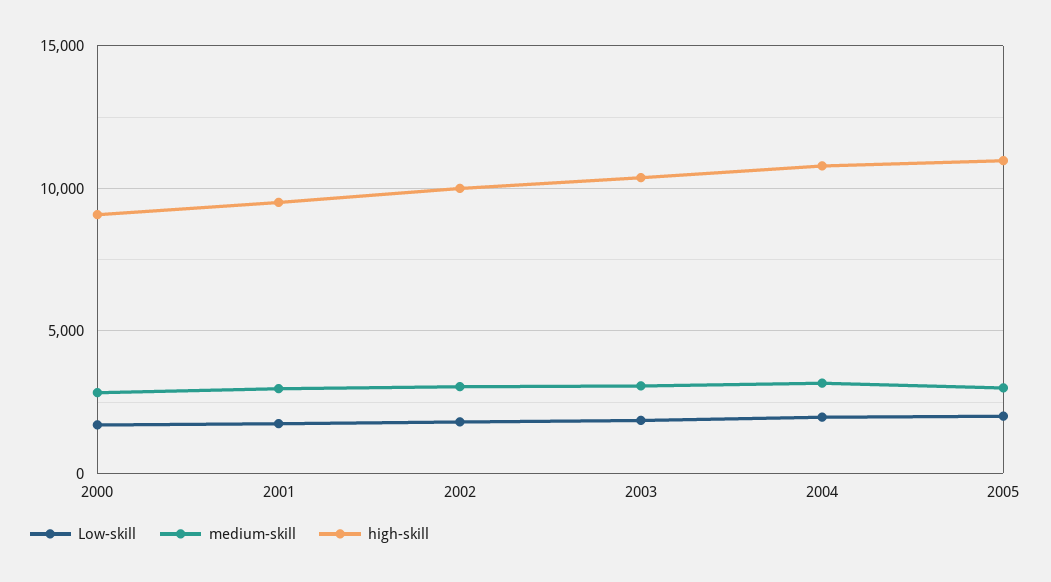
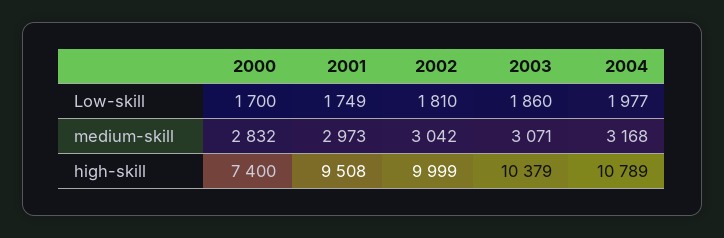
  {
    "Low-skill": {
      "2000": 1700,
      "2001": 1749,
      "2002": 1810,
      "2003": 1860,
-     "2004": 1977,
+     "2004": 1977
-     "2005": 2000
    },
    "medium-skill": {
      "2000": 2832,
      "2001": 2973,
      "2002": 3042,
      "2003": 3071,
-     "2004": 3168,
+     "2004": 3168
-     "2005": 3000
    },
    "high-skill": {
-     "2000": 9000,
+     "2000": 7400,
      "2001": 9508,
      "2002": 9999,
      "2003": 10379,
-     "2004": 10789,
+     "2004": 10789
-     "2005": 11000
    }
  }

